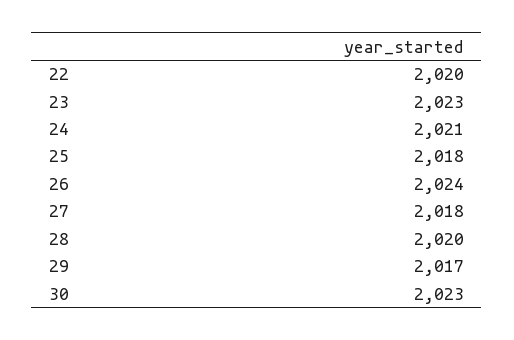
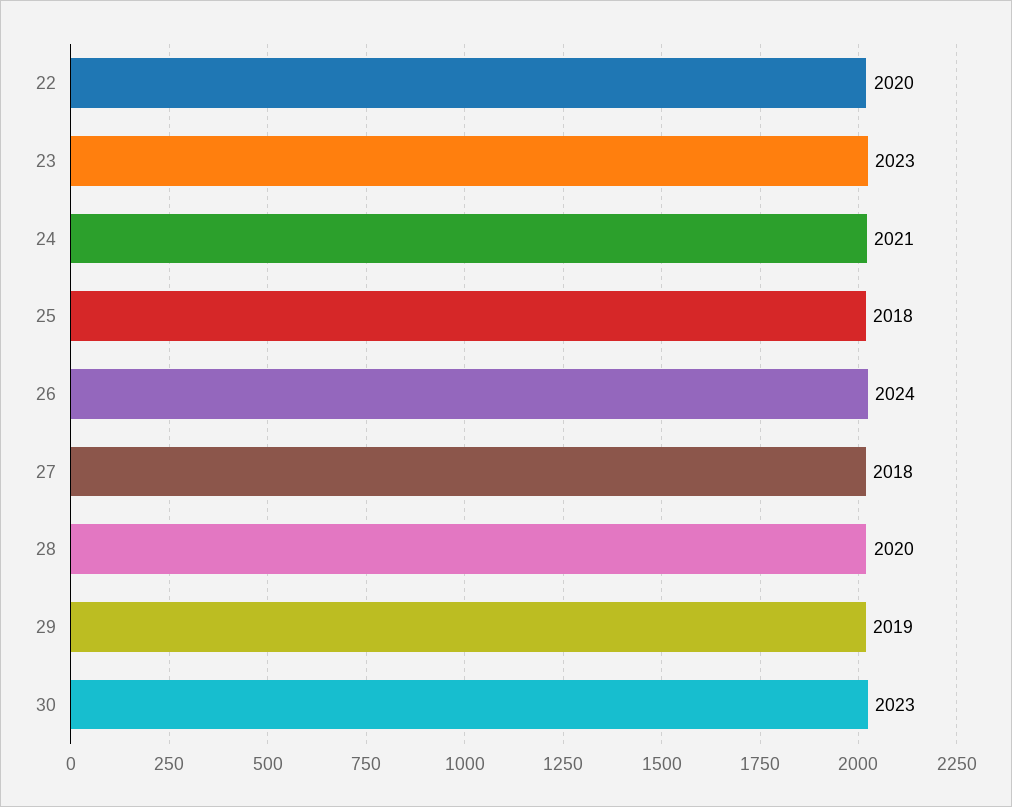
  {
    "22": 2020,
    "23": 2023,
    "24": 2021,
    "25": 2018,
    "26": 2024,
    "27": 2018,
    "28": 2020,
-   "29": 2017,
+   "29": 2019,
    "30": 2023
  }

